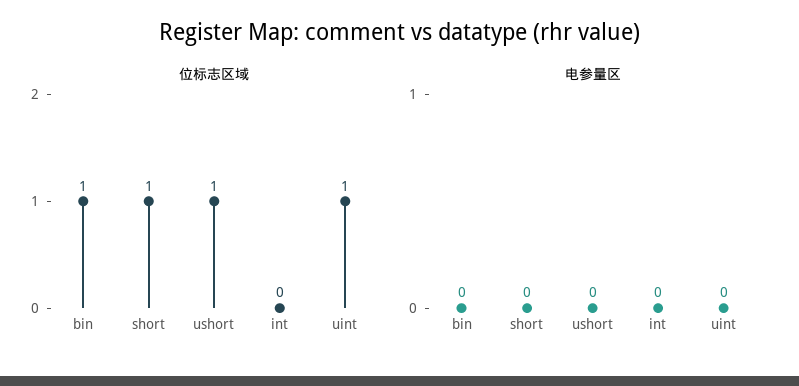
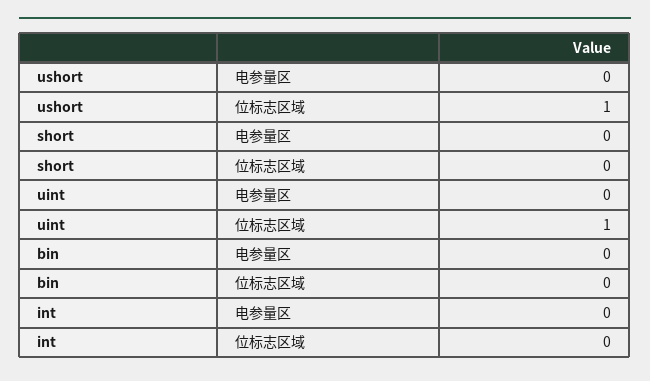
  {
    "位标志区域": {
-     "bin": 1,
+     "bin": 0,
-     "short": 1,
+     "short": 0,
      "ushort": 1,
      "int": 0,
      "uint": 1
    },
    "电参量区": {
      "bin": 0,
      "short": 0,
      "ushort": 0,
      "int": 0,
      "uint": 0
    }
  }

